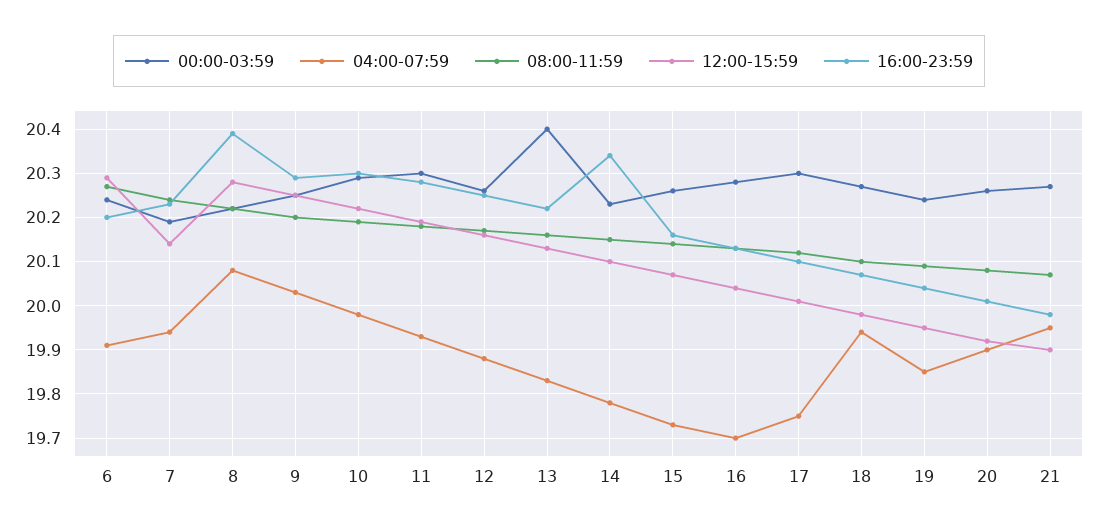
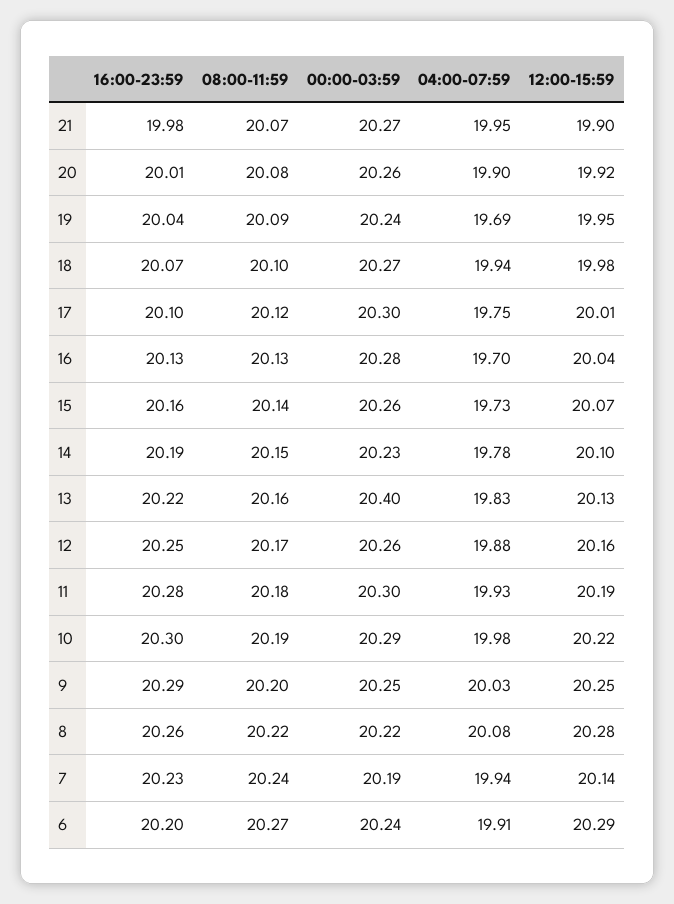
  {
    "00:00-03:59": {
      "6": 20.24,
      "7": 20.19,
      "8": 20.22,
      "9": 20.25,
      "10": 20.29,
      "11": 20.3,
      "12": 20.26,
      "13": 20.4,
      "14": 20.23,
      "15": 20.26,
      "16": 20.28,
      "17": 20.3,
      "18": 20.27,
      "19": 20.24,
      "20": 20.26,
      "21": 20.27
    },
    "04:00-07:59": {
      "6": 19.91,
      "7": 19.94,
      "8": 20.08,
      "9": 20.03,
      "10": 19.98,
      "11": 19.93,
      "12": 19.88,
      "13": 19.83,
      "14": 19.78,
      "15": 19.73,
      "16": 19.7,
      "17": 19.75,
      "18": 19.94,
-     "19": 19.85,
+     "19": 19.69,
      "20": 19.9,
      "21": 19.95
    },
    "08:00-11:59": {
      "6": 20.27,
      "7": 20.24,
      "8": 20.22,
      "9": 20.2,
      "10": 20.19,
      "11": 20.18,
      "12": 20.17,
      "13": 20.16,
      "14": 20.15,
      "15": 20.14,
      "16": 20.13,
      "17": 20.12,
      "18": 20.1,
      "19": 20.09,
      "20": 20.08,
      "21": 20.07
    },
    "12:00-15:59": {
      "6": 20.29,
      "7": 20.14,
      "8": 20.28,
      "9": 20.25,
      "10": 20.22,
      "11": 20.19,
      "12": 20.16,
      "13": 20.13,
      "14": 20.1,
      "15": 20.07,
      "16": 20.04,
      "17": 20.01,
      "18": 19.98,
      "19": 19.95,
      "20": 19.92,
      "21": 19.9
    },
    "16:00-23:59": {
      "6": 20.2,
      "7": 20.23,
-     "8": 20.4,
+     "8": 20.26,
      "9": 20.29,
      "10": 20.3,
      "11": 20.28,
      "12": 20.25,
      "13": 20.22,
-     "14": 20.35,
+     "14": 20.19,
      "15": 20.16,
      "16": 20.13,
      "17": 20.1,
      "18": 20.07,
      "19": 20.04,
      "20": 20.01,
      "21": 19.98
    }
  }

